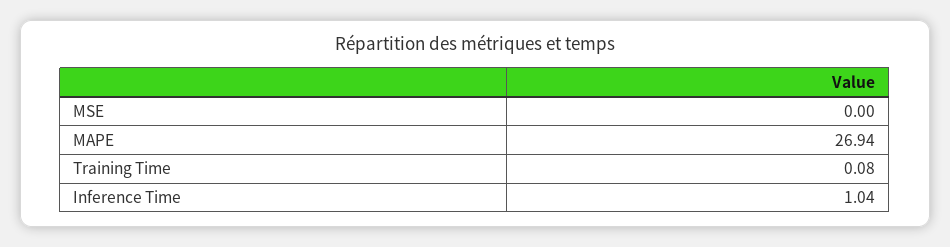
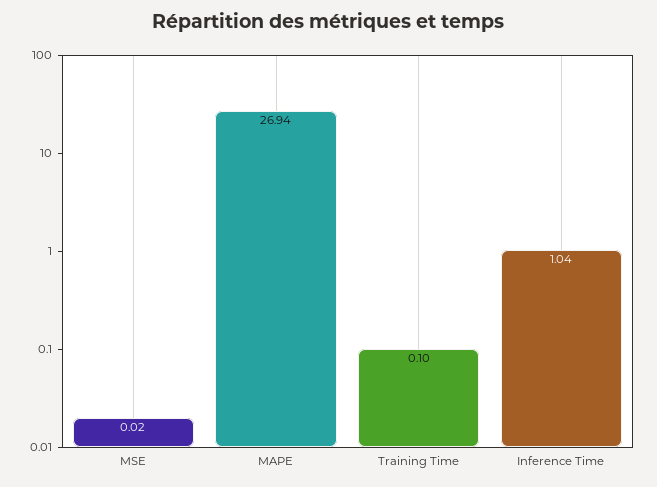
  {
-   "MSE": 0,
+   "MSE": 0.02,
    "MAPE": 26.94,
-   "Training Time": 0.08,
+   "Training Time": 0.1,
    "Inference Time": 1.04
  }

